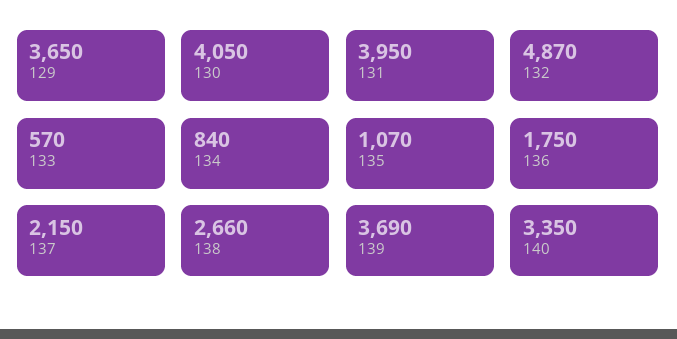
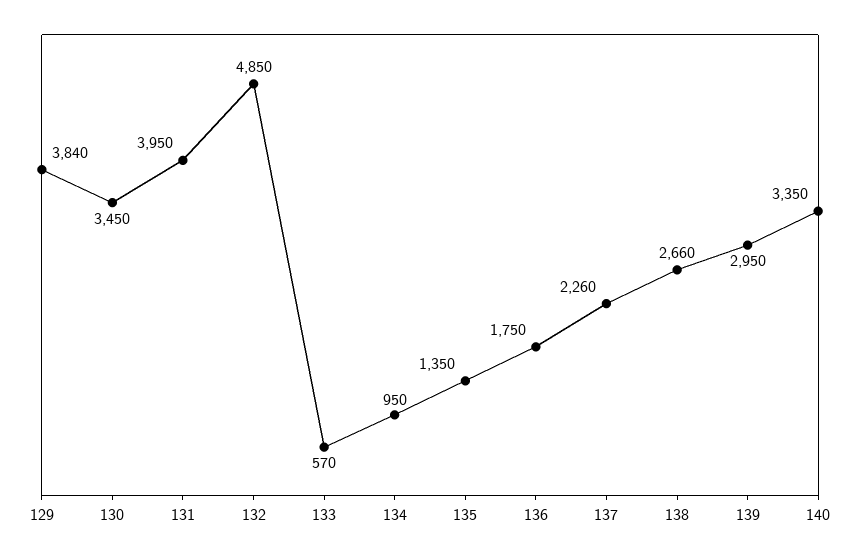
  {
-   "129": 3650,
+   "129": 3840,
-   "130": 4050,
+   "130": 3450,
    "131": 3950,
-   "132": 4870,
+   "132": 4850,
    "133": 570,
-   "134": 840,
+   "134": 950,
-   "135": 1070,
+   "135": 1350,
    "136": 1750,
-   "137": 2150,
+   "137": 2260,
    "138": 2660,
-   "139": 3690,
+   "139": 2950,
    "140": 3350
  }

